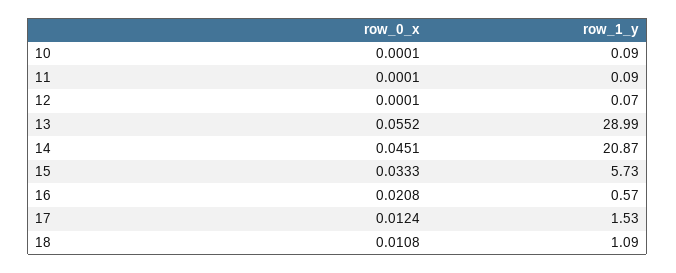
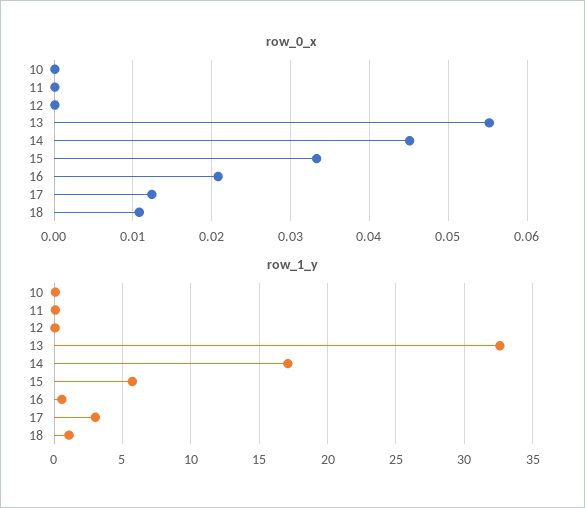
  {
    "row_0_x": {
      "10": 0.0001,
      "11": 0.0001,
      "12": 0.0001,
      "13": 0.0552,
      "14": 0.0451,
      "15": 0.0333,
      "16": 0.0208,
      "17": 0.0124,
      "18": 0.0108
    },
    "row_1_y": {
      "10": 0.09,
      "11": 0.09,
      "12": 0.07,
-     "13": 28.99,
+     "13": 32.5,
-     "14": 20.87,
+     "14": 17,
      "15": 5.73,
      "16": 0.57,
-     "17": 1.53,
+     "17": 3,
      "18": 1.09
    }
  }

